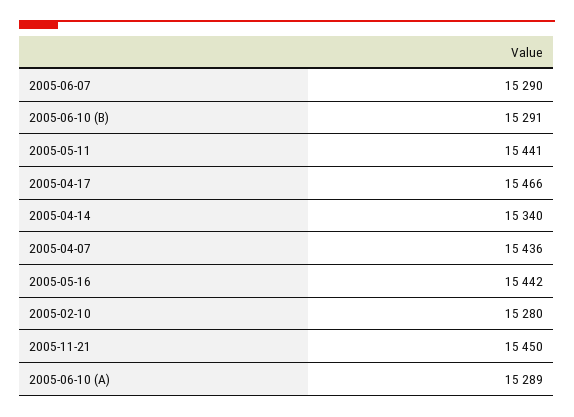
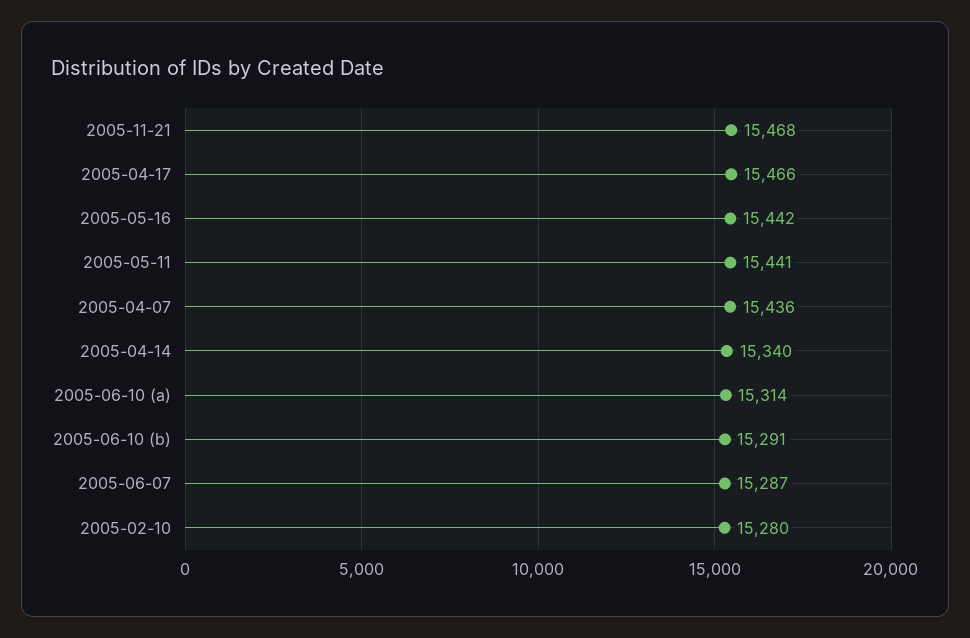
  {
-   "2005-06-07": 15290,
+   "2005-06-07": 15287,
    "2005-06-10 (B)": 15291,
    "2005-05-11": 15441,
    "2005-04-17": 15466,
    "2005-04-14": 15340,
    "2005-04-07": 15436,
    "2005-05-16": 15442,
    "2005-02-10": 15280,
-   "2005-11-21": 15450,
+   "2005-11-21": 15468,
-   "2005-06-10 (A)": 15289
+   "2005-06-10 (A)": 15314
  }

